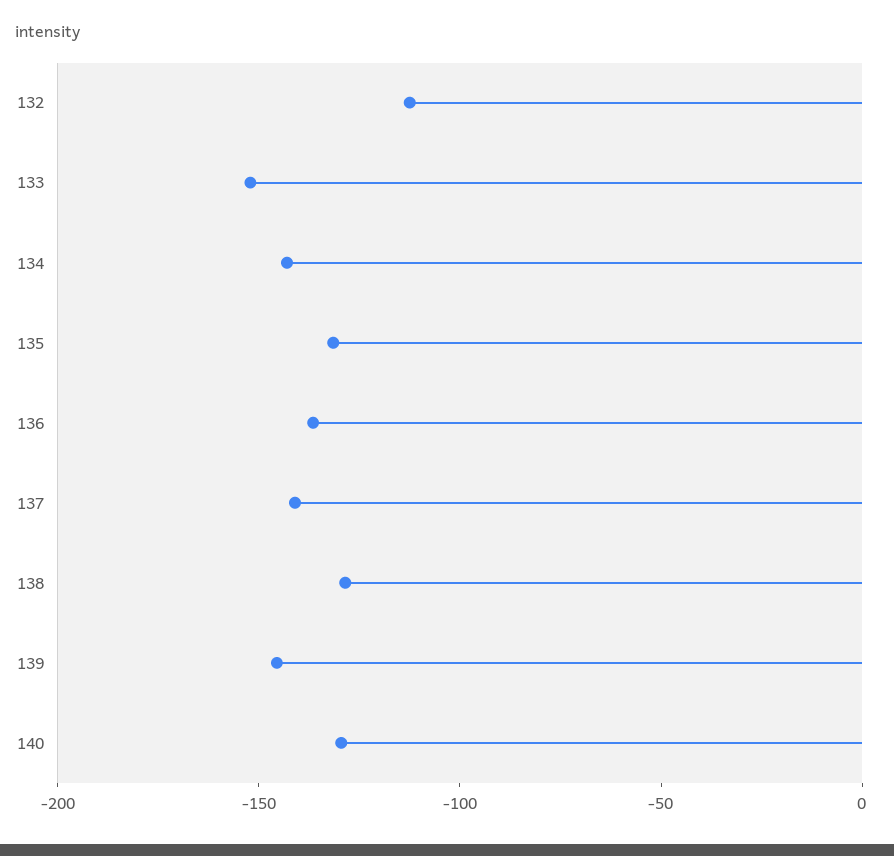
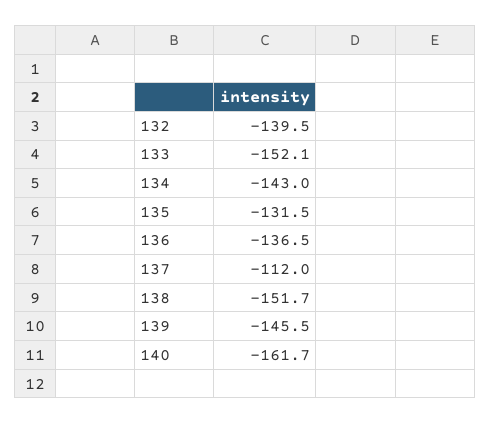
  {
-   "132": -110,
+   "132": -139.5,
    "133": -152.1,
    "134": -143,
    "135": -131.5,
    "136": -136.5,
-   "137": -140,
+   "137": -112,
-   "138": -130,
+   "138": -151.7,
    "139": -145.5,
-   "140": -130
+   "140": -161.7
  }

